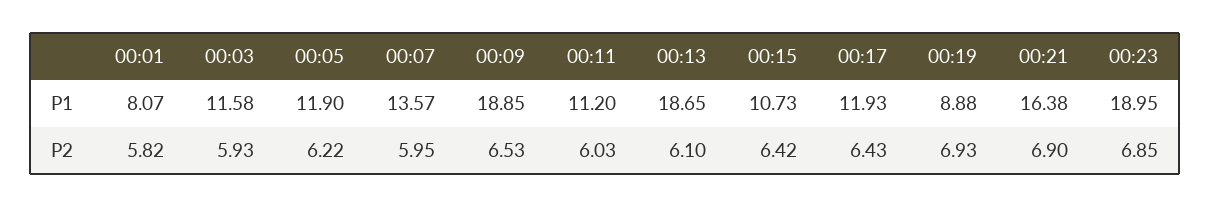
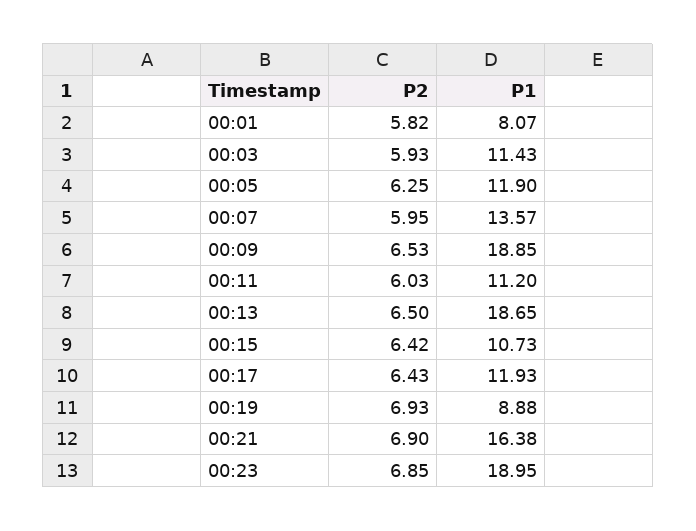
  {
    "00:01": {
      "P1": 8.07,
      "P2": 5.82
    },
    "00:03": {
-     "P1": 11.58,
+     "P1": 11.43,
      "P2": 5.93
    },
    "00:05": {
      "P1": 11.9,
-     "P2": 6.22
+     "P2": 6.25
    },
    "00:07": {
      "P1": 13.57,
      "P2": 5.95
    },
    "00:09": {
      "P1": 18.85,
      "P2": 6.53
    },
    "00:11": {
      "P1": 11.2,
      "P2": 6.03
    },
    "00:13": {
      "P1": 18.65,
-     "P2": 6.1
+     "P2": 6.5
    },
    "00:15": {
      "P1": 10.73,
      "P2": 6.42
    },
    "00:17": {
      "P1": 11.93,
      "P2": 6.43
    },
    "00:19": {
      "P1": 8.88,
      "P2": 6.93
    },
    "00:21": {
      "P1": 16.38,
      "P2": 6.9
    },
    "00:23": {
      "P1": 18.95,
      "P2": 6.85
    }
  }

